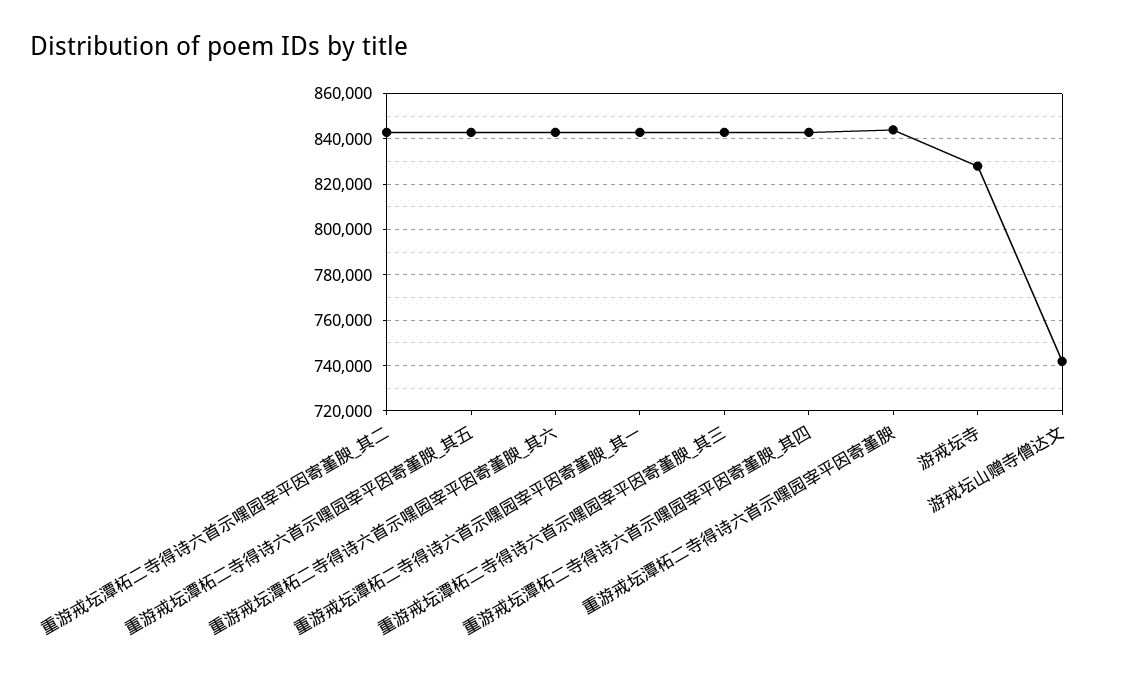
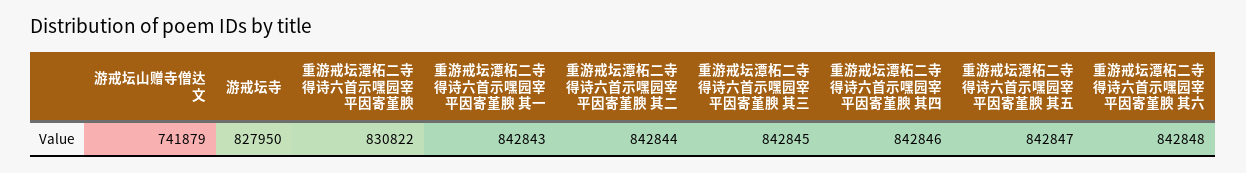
  {
    "重游戒坛潭柘二寺得诗六首示嘿园宰平因寄堇腴_其二": 842844,
    "重游戒坛潭柘二寺得诗六首示嘿园宰平因寄堇腴_其五": 842847,
    "重游戒坛潭柘二寺得诗六首示嘿园宰平因寄堇腴_其六": 842848,
    "重游戒坛潭柘二寺得诗六首示嘿园宰平因寄堇腴_其一": 842843,
    "重游戒坛潭柘二寺得诗六首示嘿园宰平因寄堇腴_其三": 842845,
    "重游戒坛潭柘二寺得诗六首示嘿园宰平因寄堇腴_其四": 842846,
-   "重游戒坛潭柘二寺得诗六首示嘿园宰平因寄堇腴": 845000,
+   "重游戒坛潭柘二寺得诗六首示嘿园宰平因寄堇腴": 830822,
    "游戒坛寺": 827950,
    "游戒坛山赠寺僧达文": 741879
  }

